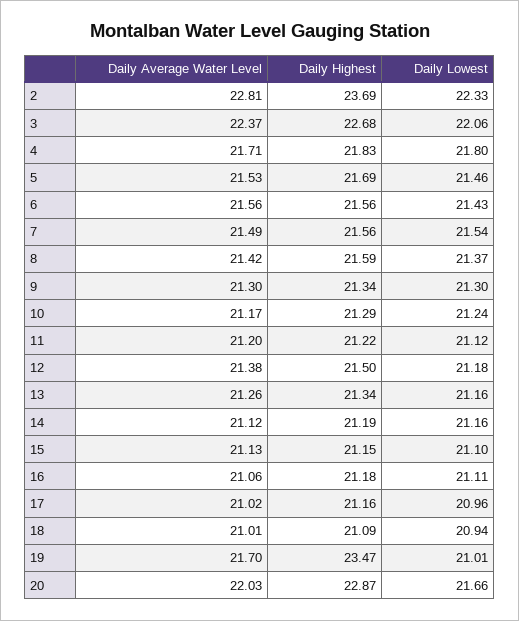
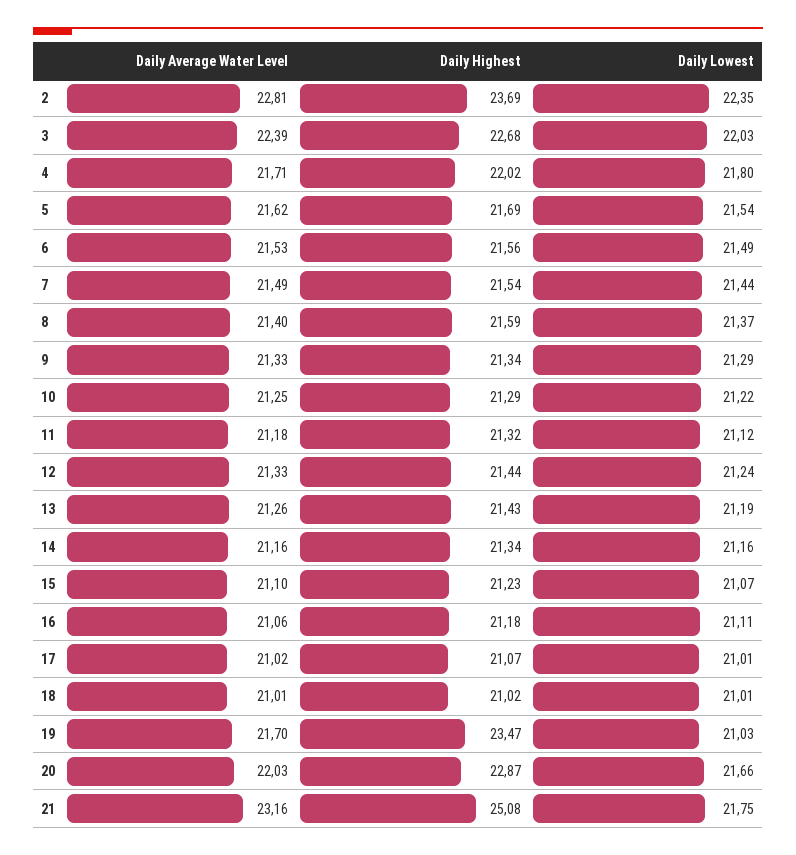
  {
    "Daily Average Water Level": {
      "2": 22.81,
-     "3": 22.37,
+     "3": 22.39,
      "4": 21.71,
-     "5": 21.53,
+     "5": 21.62,
-     "6": 21.56,
+     "6": 21.53,
      "7": 21.49,
-     "8": 21.42,
+     "8": 21.4,
-     "9": 21.3,
+     "9": 21.33,
-     "10": 21.17,
+     "10": 21.25,
-     "11": 21.2,
+     "11": 21.18,
-     "12": 21.38,
+     "12": 21.33,
      "13": 21.26,
-     "14": 21.12,
+     "14": 21.16,
-     "15": 21.13,
+     "15": 21.1,
      "16": 21.06,
      "17": 21.02,
      "18": 21.01,
      "19": 21.7,
-     "20": 22.03
+     "20": 22.03,
+     "21": 23.16
    },
    "Daily Highest": {
      "2": 23.69,
      "3": 22.68,
-     "4": 21.83,
+     "4": 22.02,
      "5": 21.69,
      "6": 21.56,
-     "7": 21.56,
+     "7": 21.54,
      "8": 21.59,
      "9": 21.34,
      "10": 21.29,
-     "11": 21.22,
+     "11": 21.32,
-     "12": 21.5,
+     "12": 21.44,
-     "13": 21.34,
+     "13": 21.43,
-     "14": 21.19,
+     "14": 21.34,
-     "15": 21.15,
+     "15": 21.23,
      "16": 21.18,
-     "17": 21.16,
+     "17": 21.07,
-     "18": 21.09,
+     "18": 21.02,
      "19": 23.47,
-     "20": 22.87
+     "20": 22.87,
+     "21": 25.08
    },
    "Daily Lowest": {
-     "2": 22.33,
+     "2": 22.35,
-     "3": 22.06,
+     "3": 22.03,
      "4": 21.8,
-     "5": 21.46,
+     "5": 21.54,
-     "6": 21.43,
+     "6": 21.49,
-     "7": 21.54,
+     "7": 21.44,
      "8": 21.37,
-     "9": 21.3,
+     "9": 21.29,
-     "10": 21.24,
+     "10": 21.22,
      "11": 21.12,
-     "12": 21.18,
+     "12": 21.24,
-     "13": 21.16,
+     "13": 21.19,
      "14": 21.16,
-     "15": 21.1,
+     "15": 21.07,
      "16": 21.11,
-     "17": 20.96,
+     "17": 21.01,
-     "18": 20.94,
+     "18": 21.01,
-     "19": 21.01,
+     "19": 21.03,
-     "20": 21.66
+     "20": 21.66,
+     "21": 21.75
    }
  }

